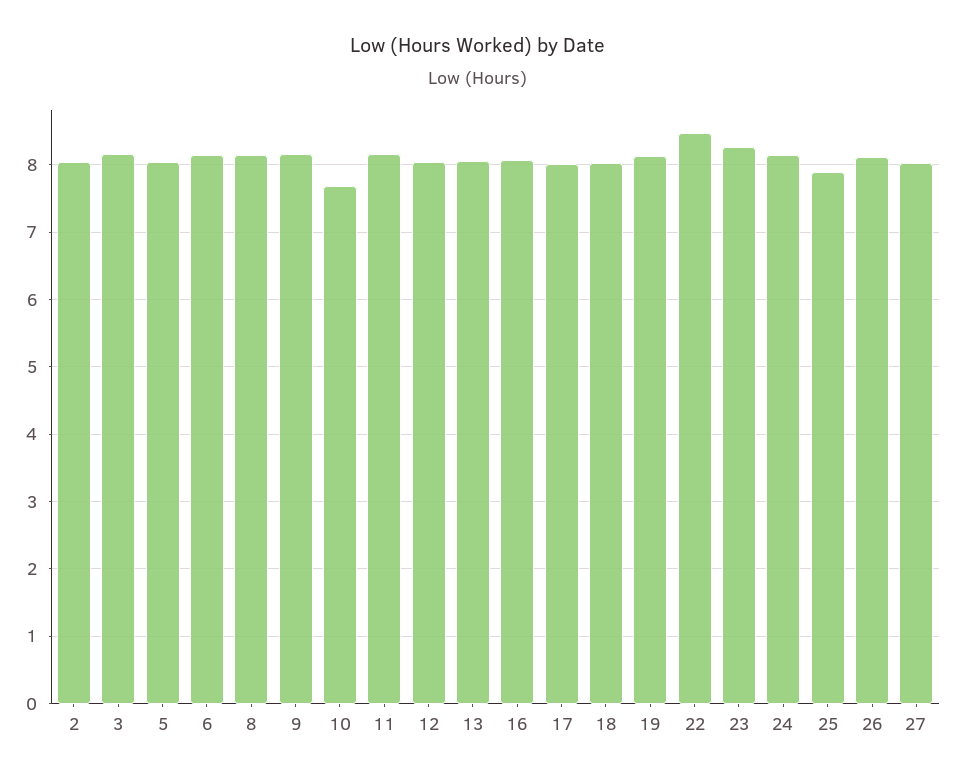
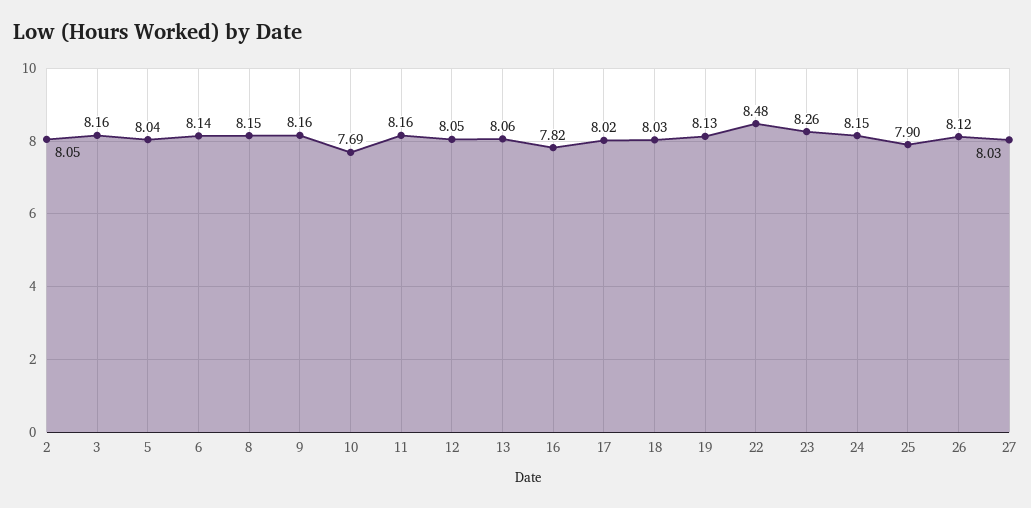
  {
    "2": 8.05,
    "3": 8.16,
    "5": 8.04,
    "6": 8.14,
    "8": 8.15,
    "9": 8.16,
    "10": 7.69,
    "11": 8.16,
    "12": 8.05,
    "13": 8.06,
-   "16": 8.1,
+   "16": 7.82,
    "17": 8.02,
    "18": 8.03,
    "19": 8.13,
    "22": 8.48,
    "23": 8.26,
    "24": 8.15,
    "25": 7.9,
    "26": 8.12,
    "27": 8.03
  }

